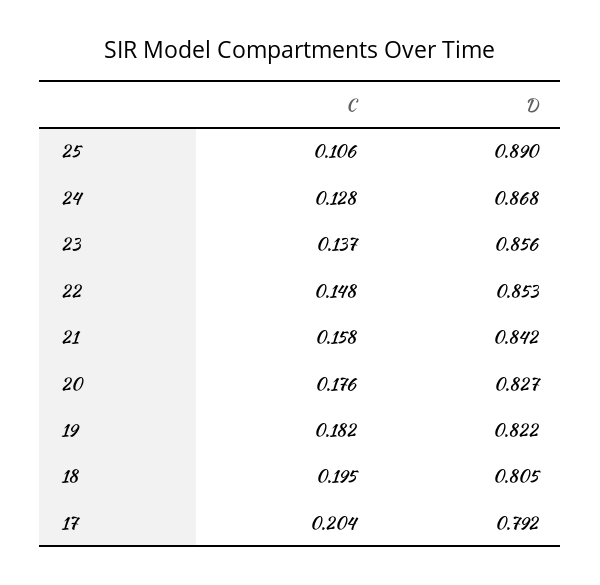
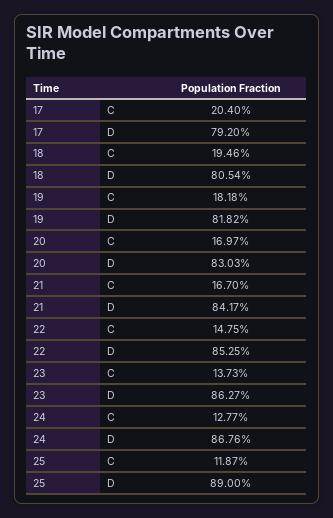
  {
    "C": {
-     "25": 0.106,
+     "25": 0.1187,
      "24": 0.1277,
      "23": 0.1373,
      "22": 0.1475,
-     "21": 0.158,
+     "21": 0.167,
-     "20": 0.176,
+     "20": 0.1697,
      "19": 0.1818,
      "18": 0.1946,
      "17": 0.204
    },
    "D": {
      "25": 0.89,
      "24": 0.8676,
-     "23": 0.856,
+     "23": 0.8627,
      "22": 0.8525,
      "21": 0.8417,
-     "20": 0.827,
+     "20": 0.8303,
-     "19": 0.822,
+     "19": 0.8182,
      "18": 0.8054,
      "17": 0.792
    }
  }

